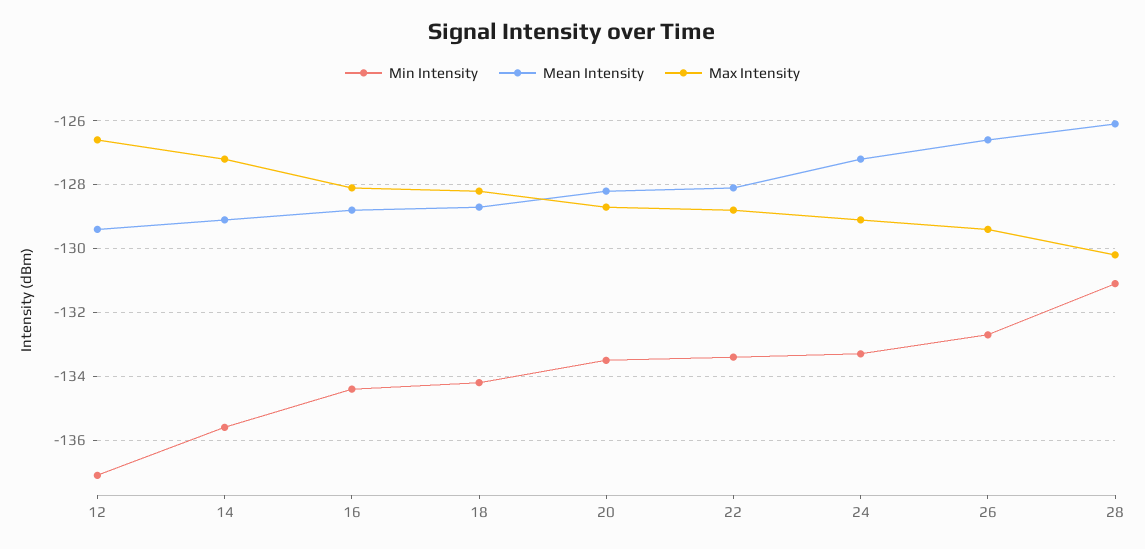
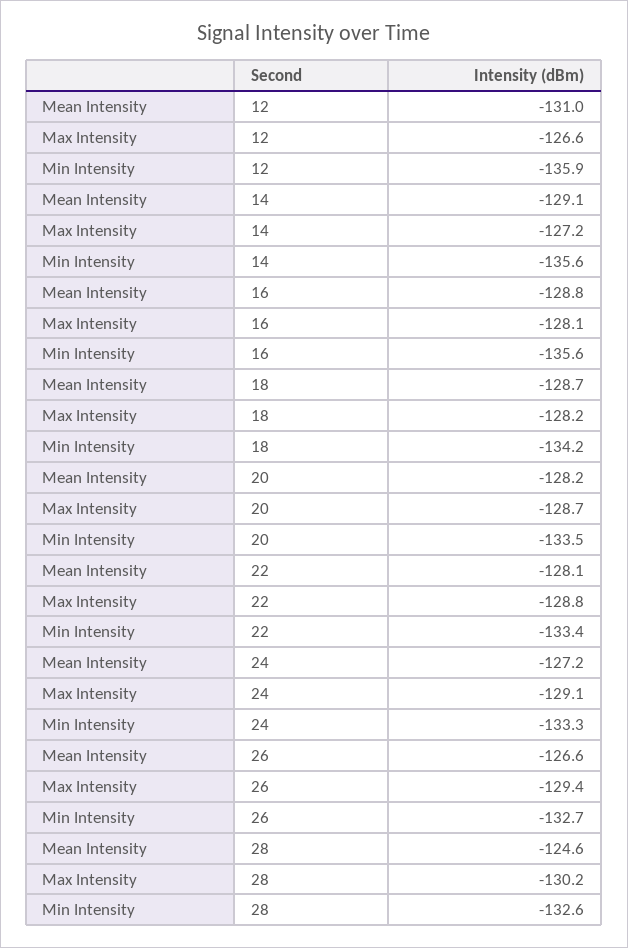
  {
    "Min Intensity": {
-     "12": -137,
+     "12": -135.9,
      "14": -135.6,
-     "16": -134.5,
+     "16": -135.6,
      "18": -134.2,
      "20": -133.5,
      "22": -133.4,
      "24": -133.3,
      "26": -132.7,
-     "28": -131
+     "28": -132.6
    },
    "Mean Intensity": {
-     "12": -129.5,
+     "12": -131,
      "14": -129.1,
      "16": -128.8,
      "18": -128.7,
      "20": -128.2,
      "22": -128.1,
      "24": -127.2,
      "26": -126.6,
-     "28": -126
+     "28": -124.6
    },
    "Max Intensity": {
      "12": -126.6,
      "14": -127.2,
      "16": -128.1,
      "18": -128.2,
      "20": -128.7,
      "22": -128.8,
      "24": -129.1,
      "26": -129.4,
      "28": -130.2
    }
  }

